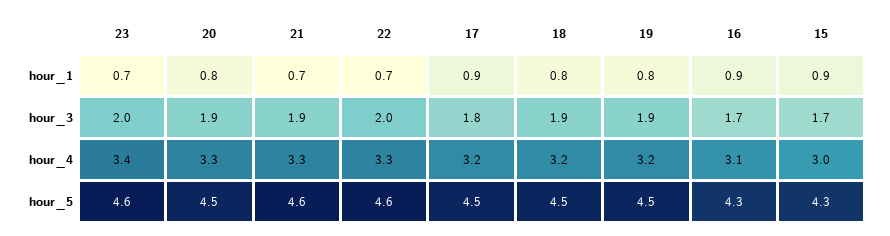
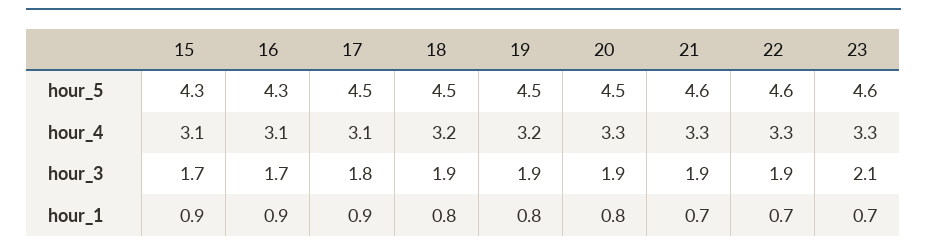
  {
    "23": {
      "hour_1": 0.7,
-     "hour_3": 2,
+     "hour_3": 2.1,
-     "hour_4": 3.4,
+     "hour_4": 3.3,
      "hour_5": 4.6
    },
    "20": {
      "hour_1": 0.8,
      "hour_3": 1.9,
      "hour_4": 3.3,
      "hour_5": 4.5
    },
    "21": {
      "hour_1": 0.7,
      "hour_3": 1.9,
      "hour_4": 3.3,
      "hour_5": 4.6
    },
    "22": {
      "hour_1": 0.7,
-     "hour_3": 2,
+     "hour_3": 1.9,
      "hour_4": 3.3,
      "hour_5": 4.6
    },
    "17": {
      "hour_1": 0.9,
      "hour_3": 1.8,
-     "hour_4": 3.2,
+     "hour_4": 3.1,
      "hour_5": 4.5
    },
    "18": {
      "hour_1": 0.8,
      "hour_3": 1.9,
      "hour_4": 3.2,
      "hour_5": 4.5
    },
    "19": {
      "hour_1": 0.8,
      "hour_3": 1.9,
      "hour_4": 3.2,
      "hour_5": 4.5
    },
    "16": {
      "hour_1": 0.9,
      "hour_3": 1.7,
      "hour_4": 3.1,
      "hour_5": 4.3
    },
    "15": {
      "hour_1": 0.9,
      "hour_3": 1.7,
-     "hour_4": 3,
+     "hour_4": 3.1,
      "hour_5": 4.3
    }
  }

